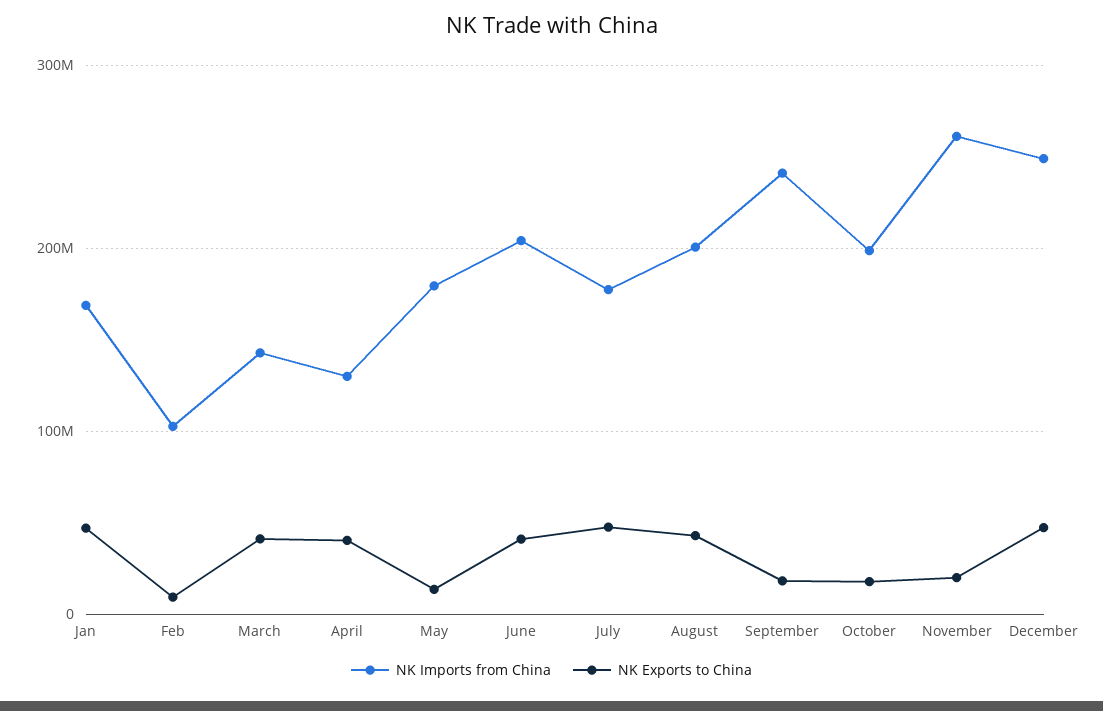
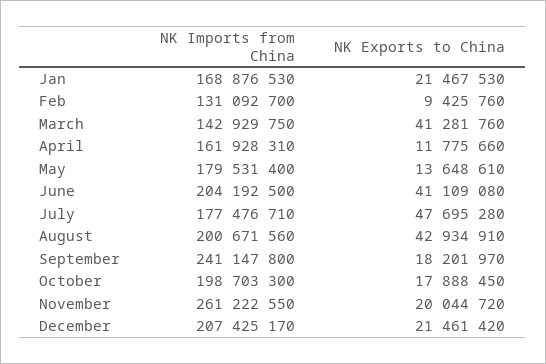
  {
    "NK Imports from China": {
      "Jan": 168876530,
-     "Feb": 100000000,
+     "Feb": 131092700,
      "March": 142929750,
-     "April": 130000000,
+     "April": 161928310,
      "May": 179531400,
      "June": 204192500,
      "July": 177476710,
      "August": 200671560,
      "September": 241147800,
      "October": 198703300,
      "November": 261222550,
-     "December": 250000000
+     "December": 207425170
    },
    "NK Exports to China": {
-     "Jan": 50000000,
+     "Jan": 21467530,
      "Feb": 9425760,
      "March": 41281760,
-     "April": 40000000,
+     "April": 11775660,
      "May": 13648610,
      "June": 41109080,
      "July": 47695280,
      "August": 42934910,
      "September": 18201970,
      "October": 17888450,
      "November": 20044720,
-     "December": 50000000
+     "December": 21461420
    }
  }

